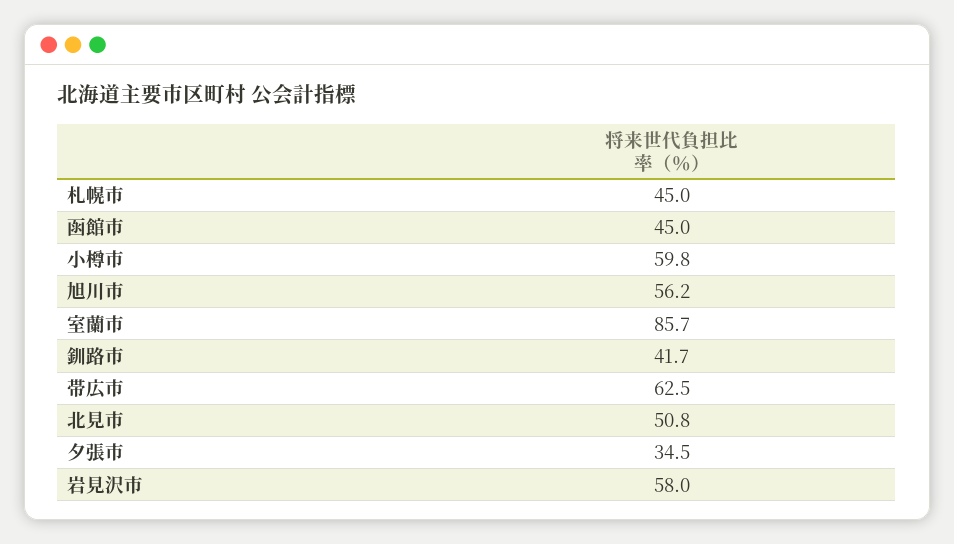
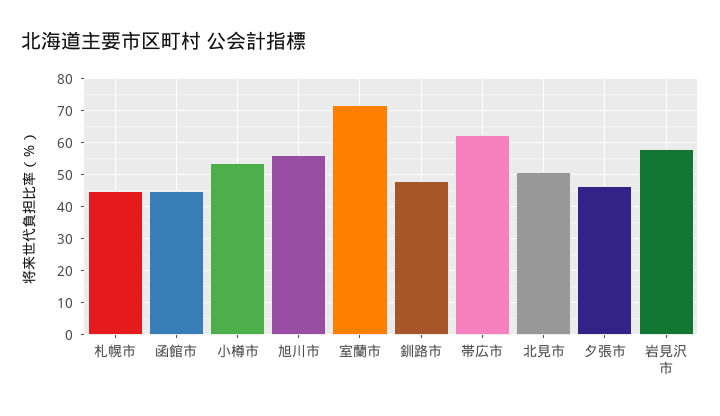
  {
    "札幌市": 45,
    "函館市": 45,
-   "小樽市": 59.8,
+   "小樽市": 54,
    "旭川市": 56.2,
-   "室蘭市": 85.7,
+   "室蘭市": 72,
-   "釧路市": 41.7,
+   "釧路市": 48,
    "帯広市": 62.5,
    "北見市": 50.8,
-   "夕張市": 34.5,
+   "夕張市": 46,
    "岩見沢市": 58
  }

